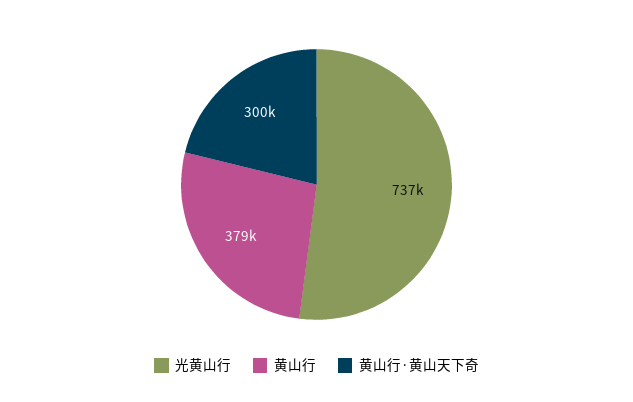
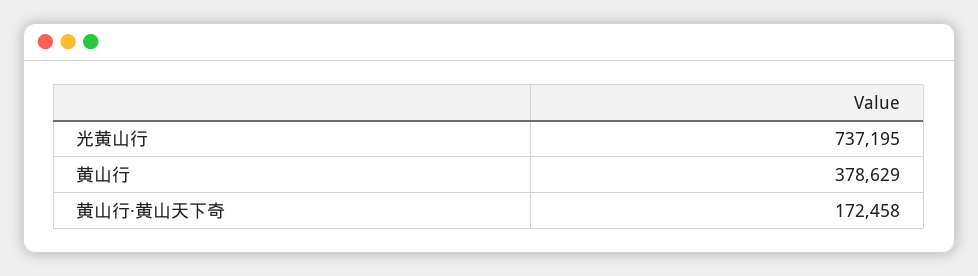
  {
    "光黄山行": 737195,
    "黄山行": 378629,
-   "黄山行·黄山天下奇": 300000
+   "黄山行·黄山天下奇": 172458
  }

